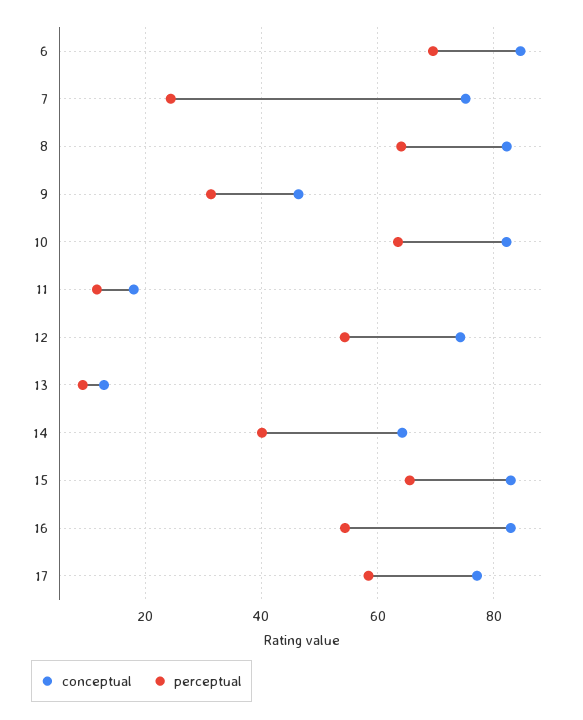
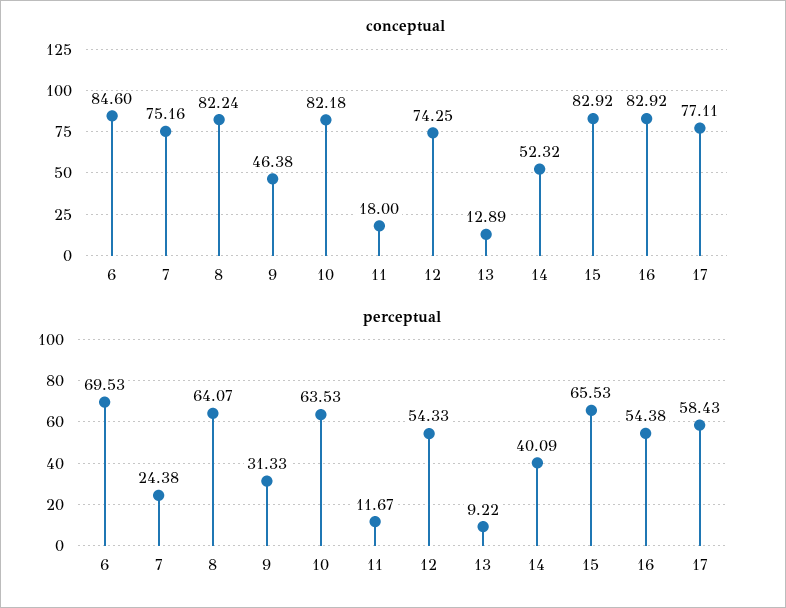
  {
    "conceptual": {
      "6": 84.6,
      "7": 75.16,
      "8": 82.24,
      "9": 46.38,
      "10": 82.18,
      "11": 18,
      "12": 74.25,
      "13": 12.89,
-     "14": 64,
+     "14": 52.32,
      "15": 82.92,
      "16": 82.92,
      "17": 77.11
    },
    "perceptual": {
      "6": 69.53,
      "7": 24.38,
      "8": 64.07,
      "9": 31.33,
      "10": 63.53,
      "11": 11.67,
      "12": 54.33,
      "13": 9.22,
      "14": 40.09,
      "15": 65.53,
      "16": 54.38,
      "17": 58.43
    }
  }

